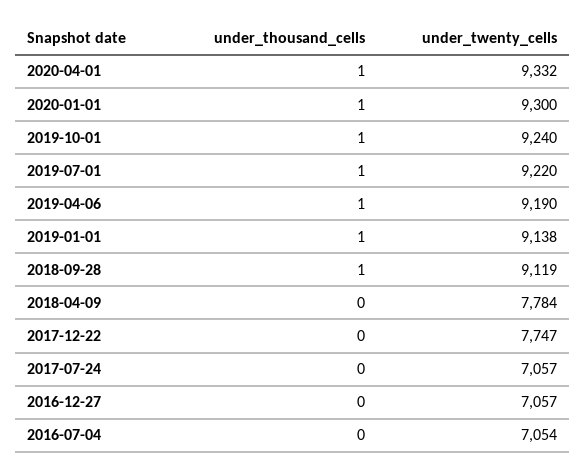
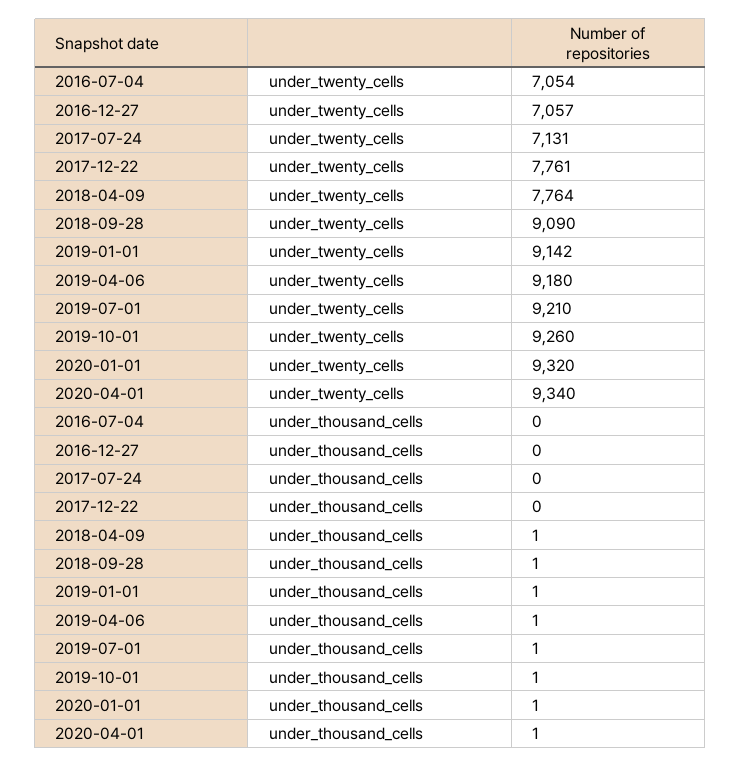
  {
    "under_thousand_cells": {
      "2020-04-01": 1,
      "2020-01-01": 1,
      "2019-10-01": 1,
      "2019-07-01": 1,
      "2019-04-06": 1,
      "2019-01-01": 1,
      "2018-09-28": 1,
-     "2018-04-09": 0,
+     "2018-04-09": 1,
      "2017-12-22": 0,
      "2017-07-24": 0,
      "2016-12-27": 0,
      "2016-07-04": 0
    },
    "under_twenty_cells": {
-     "2020-04-01": 9332,
+     "2020-04-01": 9340,
-     "2020-01-01": 9300,
+     "2020-01-01": 9320,
-     "2019-10-01": 9240,
+     "2019-10-01": 9260,
-     "2019-07-01": 9220,
+     "2019-07-01": 9210,
-     "2019-04-06": 9190,
+     "2019-04-06": 9180,
-     "2019-01-01": 9138,
+     "2019-01-01": 9142,
-     "2018-09-28": 9119,
+     "2018-09-28": 9090,
-     "2018-04-09": 7784,
+     "2018-04-09": 7764,
-     "2017-12-22": 7747,
+     "2017-12-22": 7761,
-     "2017-07-24": 7057,
+     "2017-07-24": 7131,
      "2016-12-27": 7057,
      "2016-07-04": 7054
    }
  }

